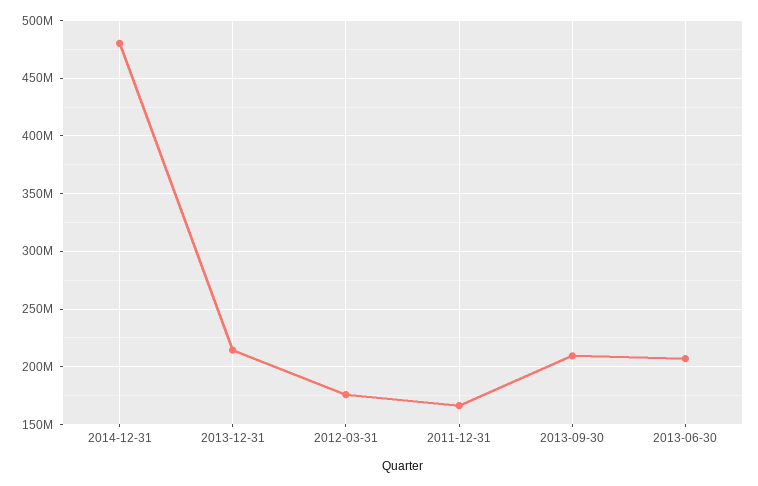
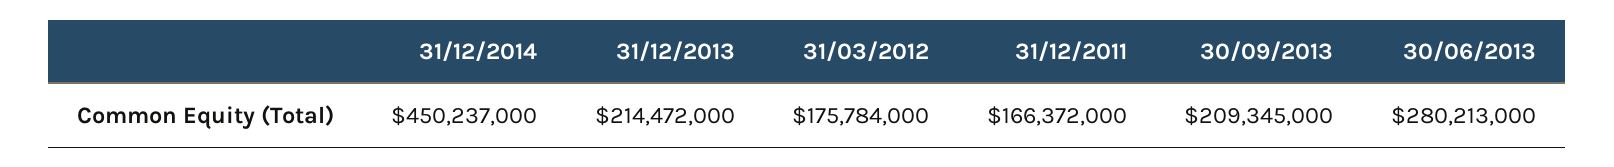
  {
-   "2014-12-31": 480000000,
+   "2014-12-31": 450237000,
    "2013-12-31": 214472000,
    "2012-03-31": 175784000,
    "2011-12-31": 166372000,
    "2013-09-30": 209345000,
-   "2013-06-30": 210000000
+   "2013-06-30": 280213000
  }

